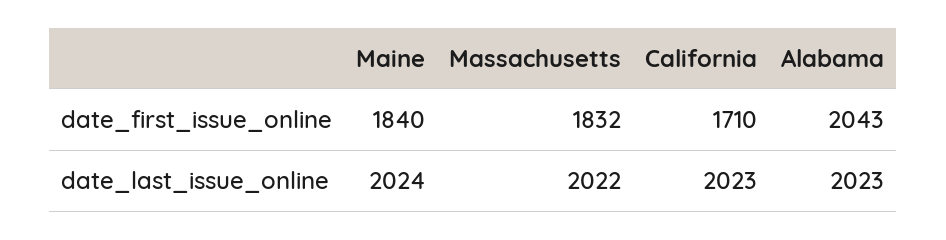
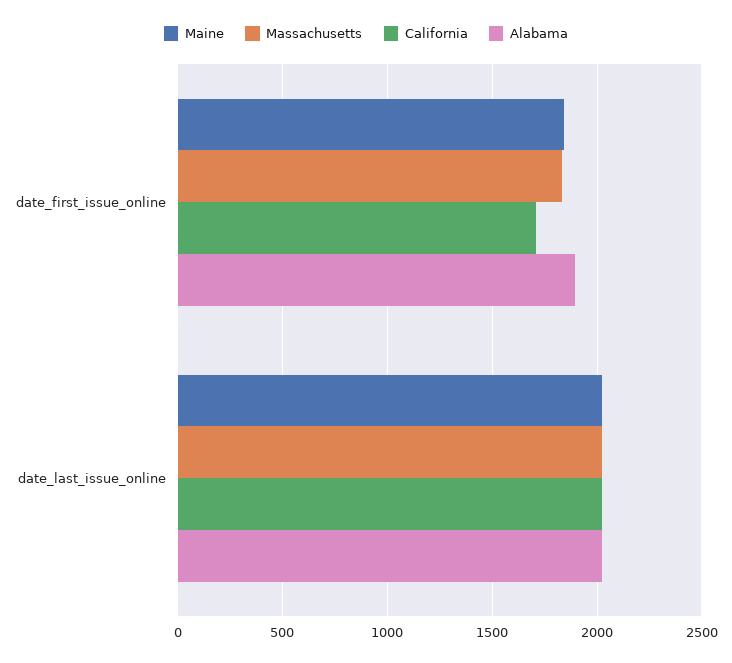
  {
    "Maine": {
      "date_first_issue_online": 1840,
      "date_last_issue_online": 2024
    },
    "Massachusetts": {
      "date_first_issue_online": 1832,
      "date_last_issue_online": 2022
    },
    "California": {
      "date_first_issue_online": 1710,
      "date_last_issue_online": 2023
    },
    "Alabama": {
-     "date_first_issue_online": 2043,
+     "date_first_issue_online": 1900,
      "date_last_issue_online": 2023
    }
  }

